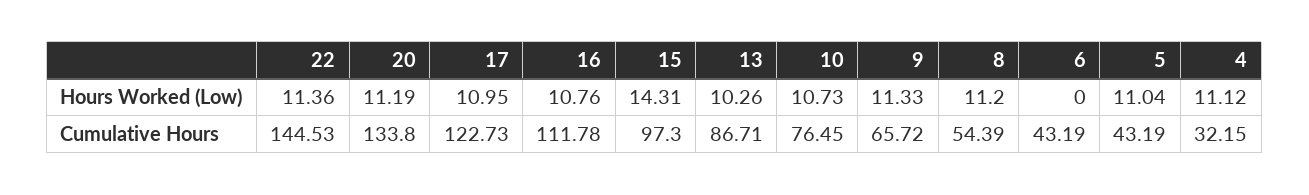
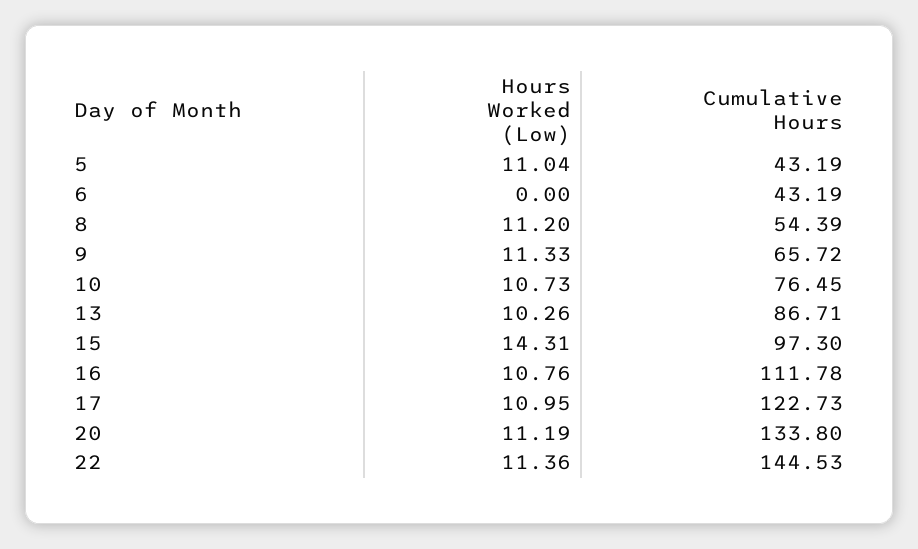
  {
    "22": {
      "Hours Worked (Low)": 11.36,
      "Cumulative Hours": 144.53
    },
    "20": {
      "Hours Worked (Low)": 11.19,
      "Cumulative Hours": 133.8
    },
    "17": {
      "Hours Worked (Low)": 10.95,
      "Cumulative Hours": 122.73
    },
    "16": {
      "Hours Worked (Low)": 10.76,
      "Cumulative Hours": 111.78
    },
    "15": {
      "Hours Worked (Low)": 14.31,
      "Cumulative Hours": 97.3
    },
    "13": {
      "Hours Worked (Low)": 10.26,
      "Cumulative Hours": 86.71
    },
    "10": {
      "Hours Worked (Low)": 10.73,
      "Cumulative Hours": 76.45
    },
    "9": {
      "Hours Worked (Low)": 11.33,
      "Cumulative Hours": 65.72
    },
    "8": {
      "Hours Worked (Low)": 11.2,
      "Cumulative Hours": 54.39
    },
    "6": {
      "Hours Worked (Low)": 0,
      "Cumulative Hours": 43.19
    },
    "5": {
      "Hours Worked (Low)": 11.04,
      "Cumulative Hours": 43.19
-   },
+   }
-   "4": {
-     "Hours Worked (Low)": 11.12,
-     "Cumulative Hours": 32.15
-   }
  }

